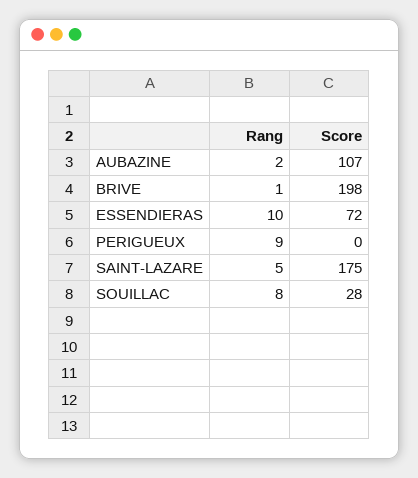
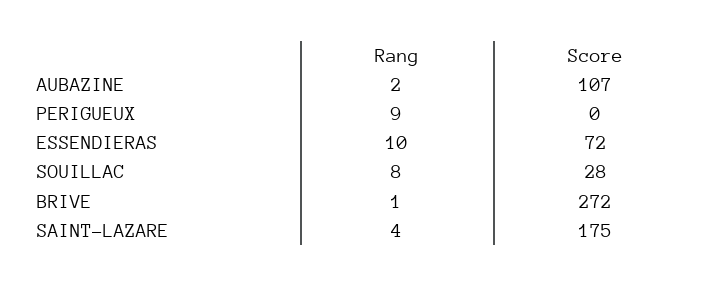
  {
    "Rang": {
      "AUBAZINE": 2,
      "BRIVE": 1,
      "ESSENDIERAS": 10,
      "PERIGUEUX": 9,
-     "SAINT-LAZARE": 5,
+     "SAINT-LAZARE": 4,
      "SOUILLAC": 8
    },
    "Score": {
      "AUBAZINE": 107,
-     "BRIVE": 198,
+     "BRIVE": 272,
      "ESSENDIERAS": 72,
      "PERIGUEUX": 0,
      "SAINT-LAZARE": 175,
      "SOUILLAC": 28
    }
  }

